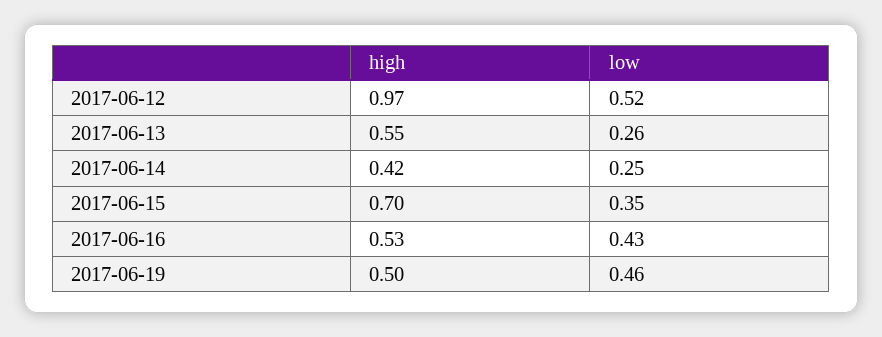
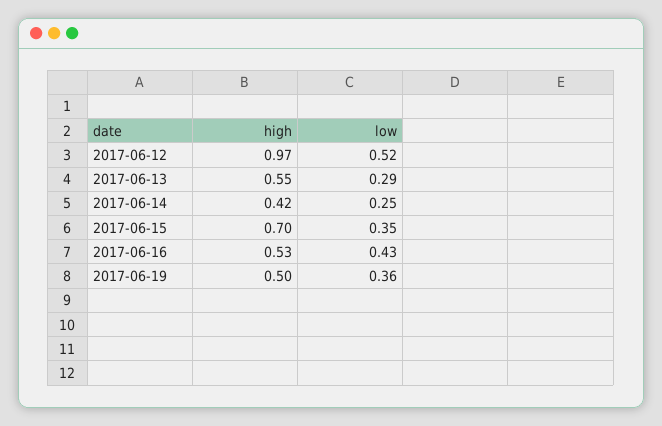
  {
    "high": {
      "2017-06-12": 0.97,
      "2017-06-13": 0.55,
      "2017-06-14": 0.42,
      "2017-06-15": 0.7,
      "2017-06-16": 0.53,
      "2017-06-19": 0.5
    },
    "low": {
      "2017-06-12": 0.52,
-     "2017-06-13": 0.26,
+     "2017-06-13": 0.29,
      "2017-06-14": 0.25,
      "2017-06-15": 0.35,
      "2017-06-16": 0.43,
-     "2017-06-19": 0.46
+     "2017-06-19": 0.36
    }
  }

